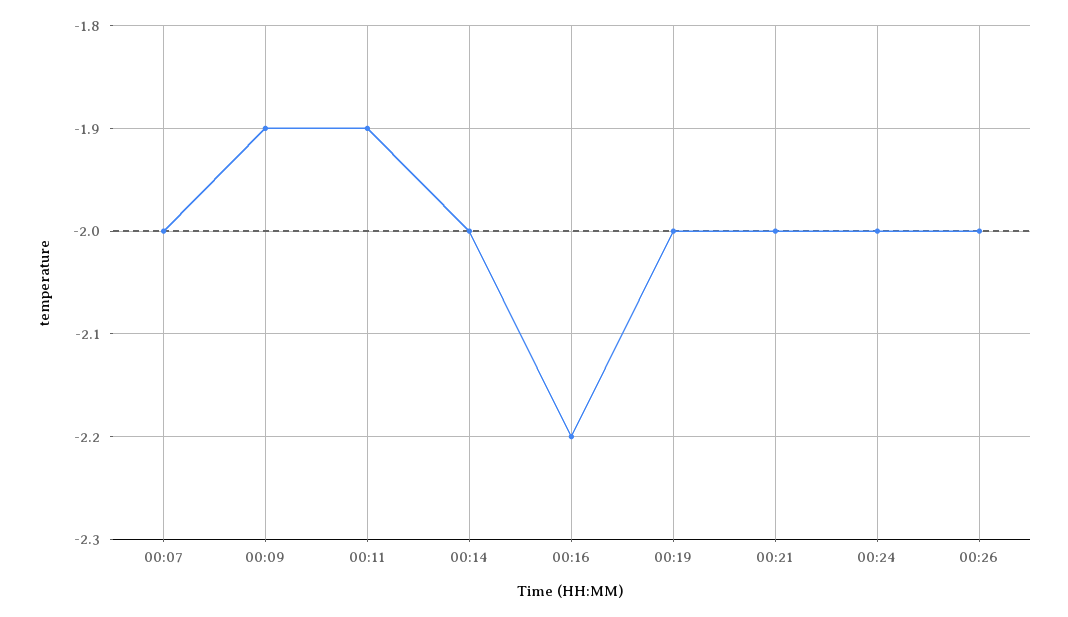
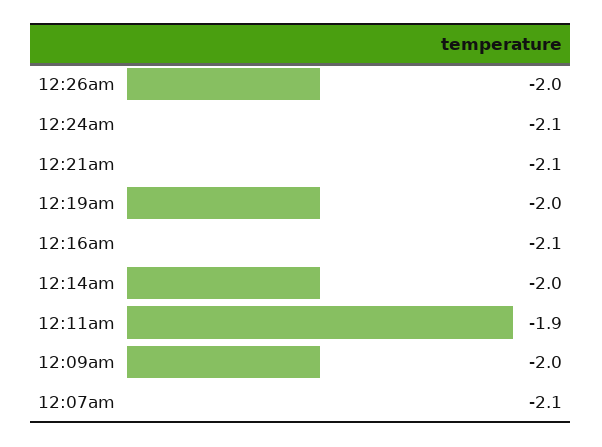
  {
-   "00:07": -2,
+   "00:07": -2.1,
-   "00:09": -1.9,
+   "00:09": -2,
    "00:11": -1.9,
    "00:14": -2,
-   "00:16": -2.2,
+   "00:16": -2.1,
    "00:19": -2,
-   "00:21": -2,
+   "00:21": -2.1,
-   "00:24": -2,
+   "00:24": -2.1,
    "00:26": -2
  }

